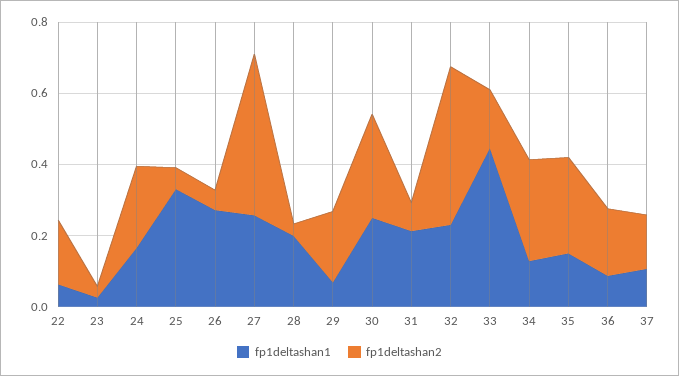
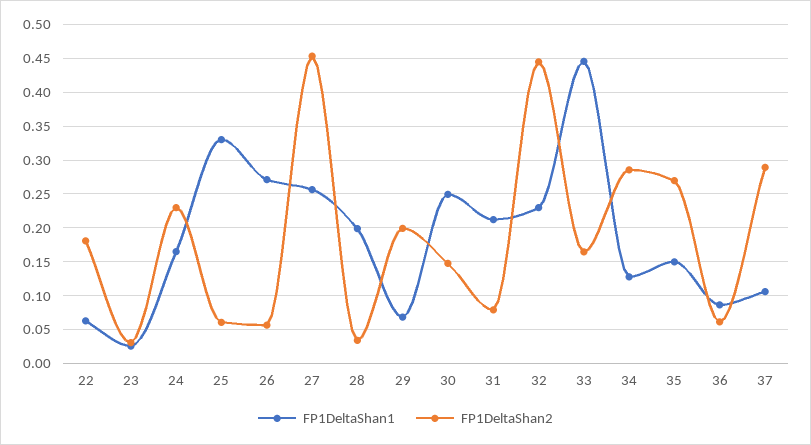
  {
    "fp1deltashan1": {
      "22": 0.06,
      "23": 0.03,
      "24": 0.17,
      "25": 0.33,
      "26": 0.27,
      "27": 0.26,
      "28": 0.2,
      "29": 0.07,
      "30": 0.25,
      "31": 0.21,
      "32": 0.23,
      "33": 0.45,
      "34": 0.13,
      "35": 0.15,
      "36": 0.09,
      "37": 0.11
    },
    "fp1deltashan2": {
      "22": 0.18,
      "23": 0.03,
      "24": 0.23,
      "25": 0.06,
      "26": 0.06,
      "27": 0.45,
      "28": 0.03,
      "29": 0.2,
-     "30": 0.3,
+     "30": 0.15,
      "31": 0.08,
      "32": 0.45,
      "33": 0.16,
      "34": 0.29,
      "35": 0.27,
-     "36": 0.2,
+     "36": 0.06,
-     "37": 0.15
+     "37": 0.29
    }
  }

